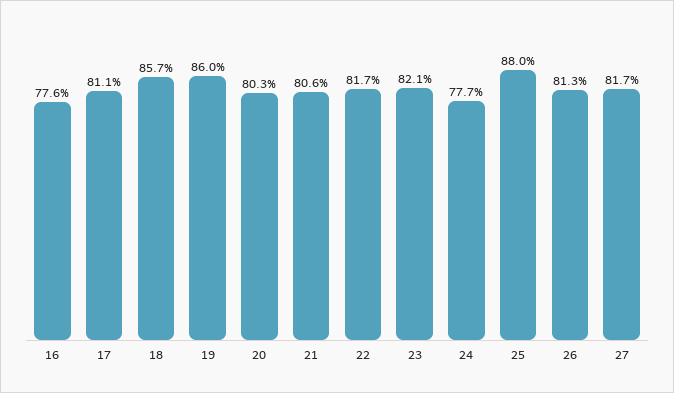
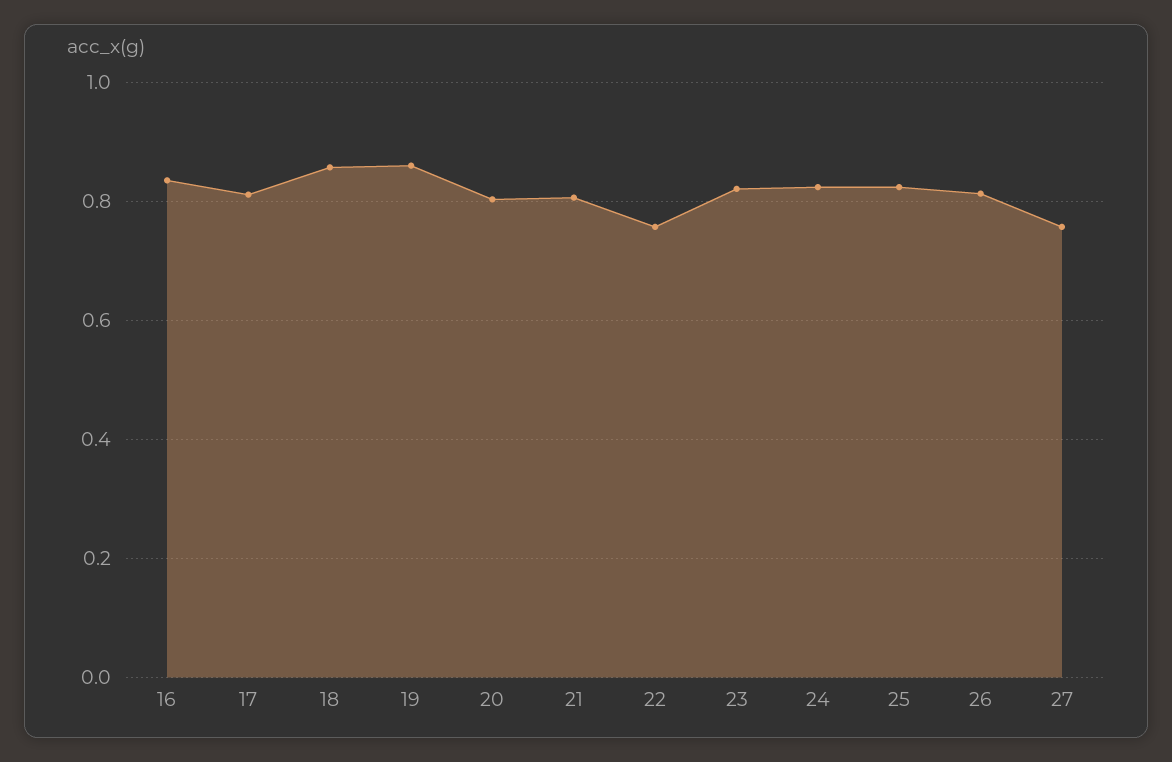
  {
-   "16": 0.776,
+   "16": 0.84,
    "17": 0.811,
    "18": 0.857,
    "19": 0.86,
    "20": 0.803,
    "21": 0.806,
-   "22": 0.817,
+   "22": 0.76,
    "23": 0.821,
-   "24": 0.777,
+   "24": 0.82,
-   "25": 0.88,
+   "25": 0.82,
    "26": 0.813,
-   "27": 0.817
+   "27": 0.76
  }

